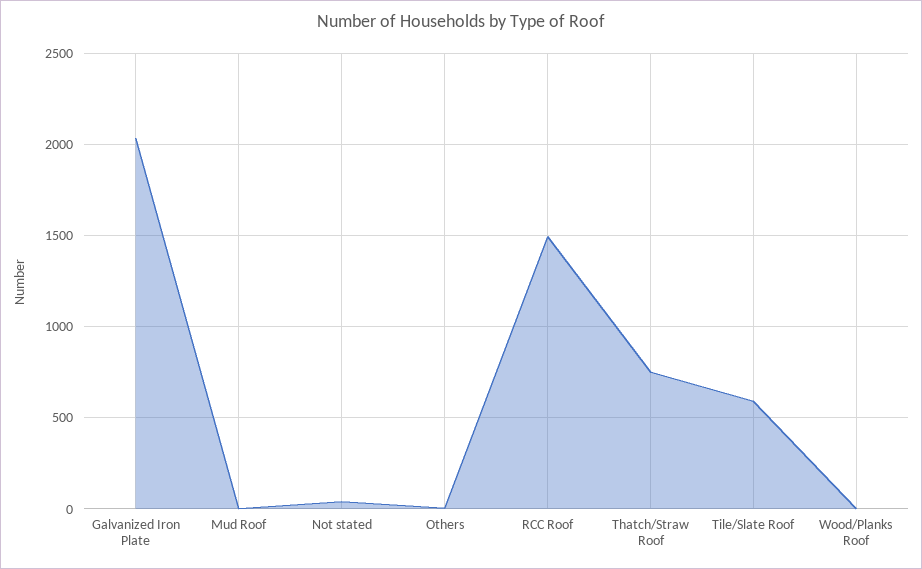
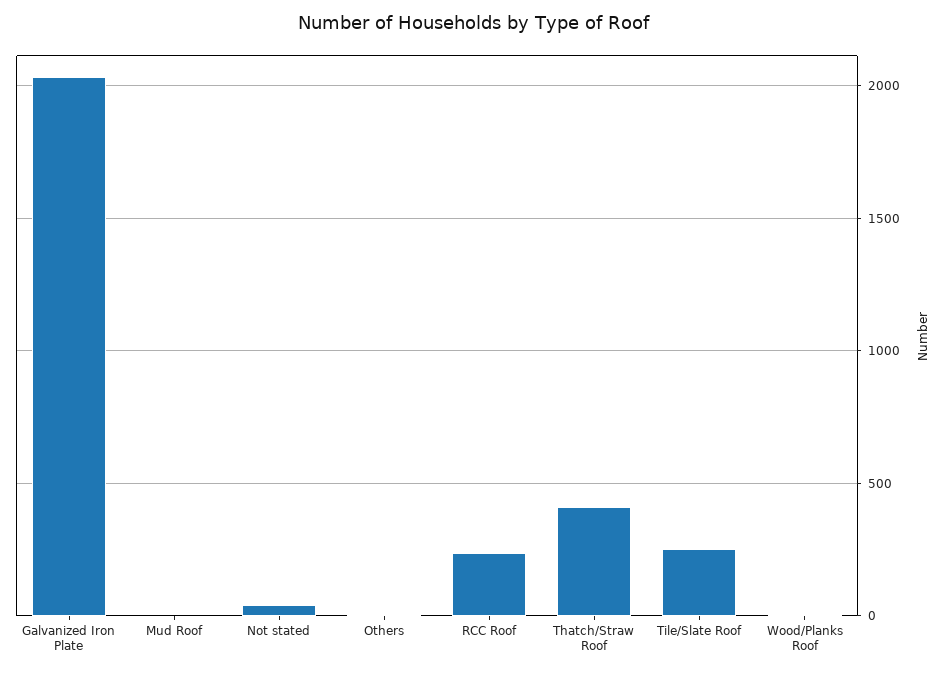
  {
    "Galvanized Iron Plate": 2050,
    "Mud Roof": 0,
    "Not stated": 50,
    "Others": 0,
-   "RCC Roof": 1500,
+   "RCC Roof": 250,
-   "Thatch/Straw Roof": 750,
+   "Thatch/Straw Roof": 400,
-   "Tile/Slate Roof": 600,
+   "Tile/Slate Roof": 250,
    "Wood/Planks Roof": 0
  }

